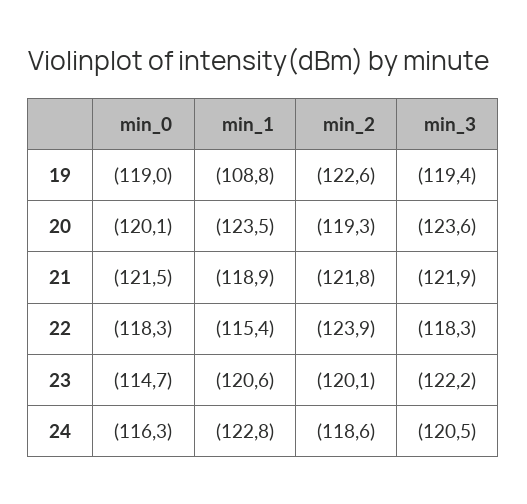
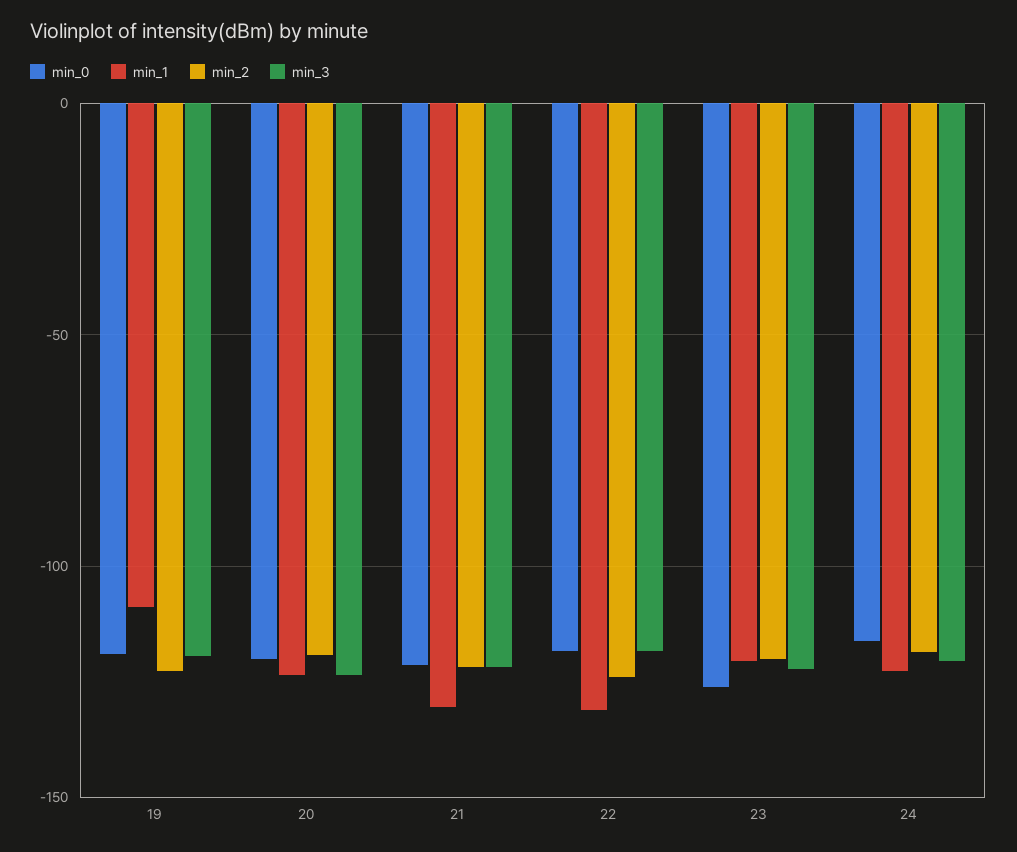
  {
    "min_0": {
      "19": -119,
      "20": -120.1,
      "21": -121.5,
      "22": -118.3,
-     "23": -114.7,
+     "23": -125,
      "24": -116.3
    },
    "min_1": {
      "19": -108.8,
      "20": -123.5,
-     "21": -118.9,
+     "21": -130,
-     "22": -115.4,
+     "22": -130,
      "23": -120.6,
      "24": -122.8
    },
    "min_2": {
      "19": -122.6,
      "20": -119.3,
      "21": -121.8,
      "22": -123.9,
      "23": -120.1,
      "24": -118.6
    },
    "min_3": {
      "19": -119.4,
      "20": -123.6,
      "21": -121.9,
      "22": -118.3,
      "23": -122.2,
      "24": -120.5
    }
  }

